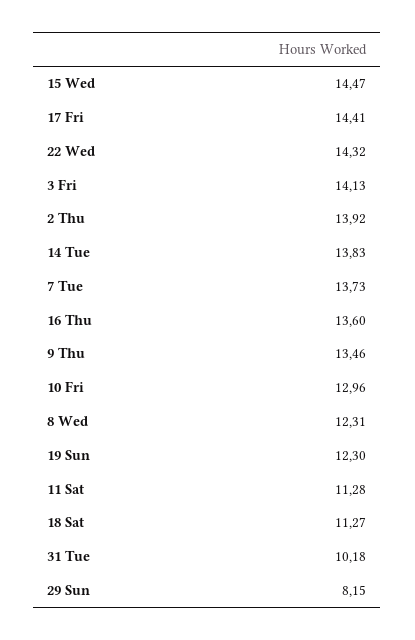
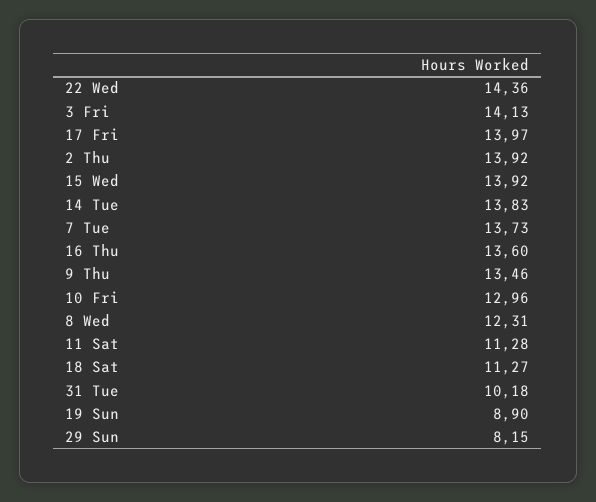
  {
-   "15 Wed": 14.47,
+   "15 Wed": 13.92,
-   "17 Fri": 14.41,
+   "17 Fri": 13.97,
-   "22 Wed": 14.32,
+   "22 Wed": 14.36,
    "3 Fri": 14.13,
    "2 Thu": 13.92,
    "14 Tue": 13.83,
    "7 Tue": 13.73,
    "16 Thu": 13.6,
    "9 Thu": 13.46,
    "10 Fri": 12.96,
    "8 Wed": 12.31,
-   "19 Sun": 12.3,
+   "19 Sun": 8.9,
    "11 Sat": 11.28,
    "18 Sat": 11.27,
    "31 Tue": 10.18,
    "29 Sun": 8.15
  }

